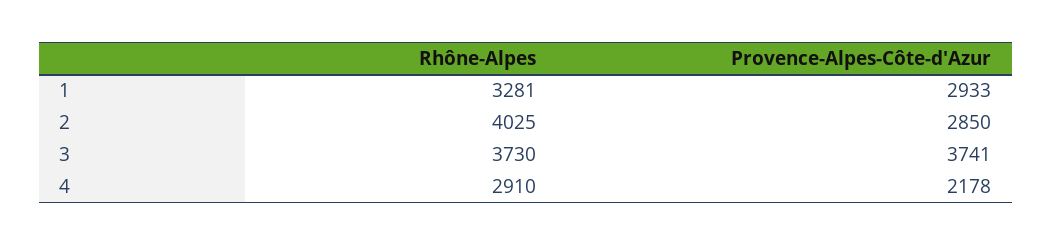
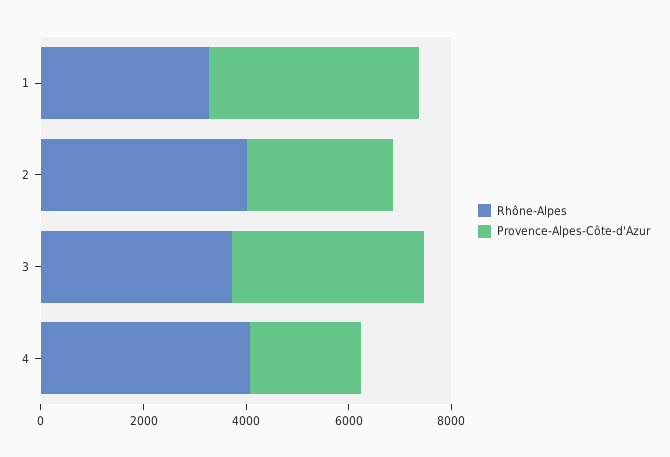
  {
    "Rhône-Alpes": {
      "1": 3281,
      "2": 4025,
      "3": 3730,
-     "4": 2910
+     "4": 4000
    },
    "Provence-Alpes-Côte-d'Azur": {
-     "1": 2933,
+     "1": 4000,
      "2": 2850,
      "3": 3741,
      "4": 2178
    }
  }

